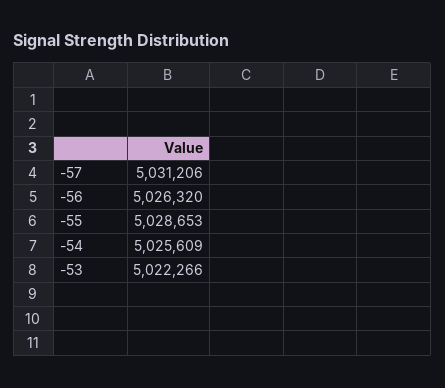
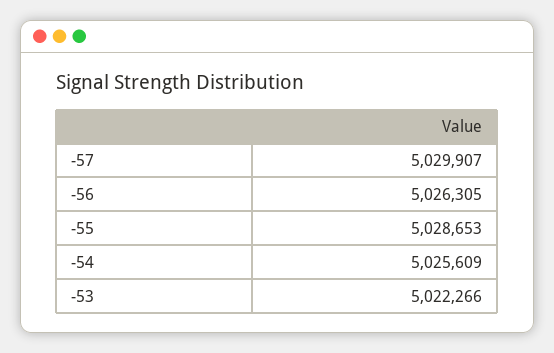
  {
-   "-57": 5031206,
+   "-57": 5029907,
-   "-56": 5026320,
+   "-56": 5026305,
    "-55": 5028653,
    "-54": 5025609,
    "-53": 5022266
  }

